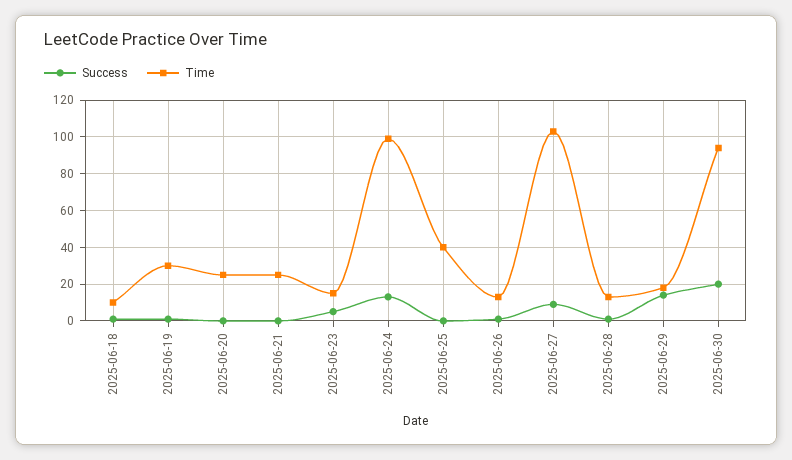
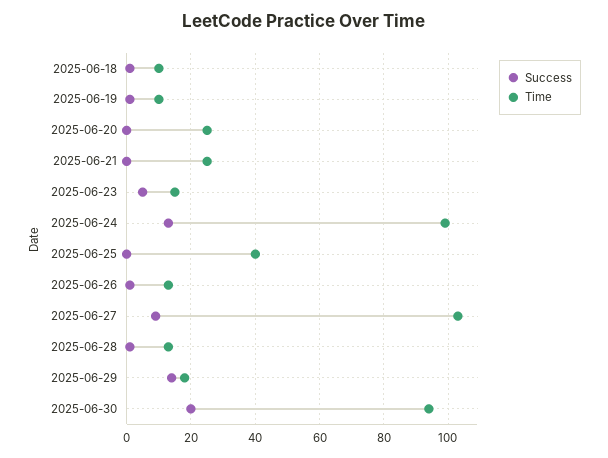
  {
    "Success": {
      "2025-06-18": 0,
      "2025-06-19": 0,
      "2025-06-20": 0,
      "2025-06-21": 0,
      "2025-06-23": 5,
      "2025-06-24": 15,
      "2025-06-25": 0,
      "2025-06-26": 0,
      "2025-06-27": 10,
      "2025-06-28": 0,
      "2025-06-29": 15,
      "2025-06-30": 20
    },
    "Time": {
      "2025-06-18": 10,
-     "2025-06-19": 30,
+     "2025-06-19": 10,
      "2025-06-20": 25,
      "2025-06-21": 25,
      "2025-06-23": 15,
      "2025-06-24": 100,
      "2025-06-25": 40,
      "2025-06-26": 15,
      "2025-06-27": 105,
      "2025-06-28": 15,
      "2025-06-29": 20,
      "2025-06-30": 95
    }
  }

